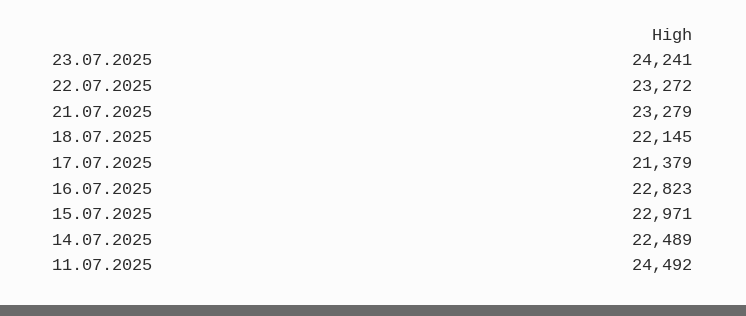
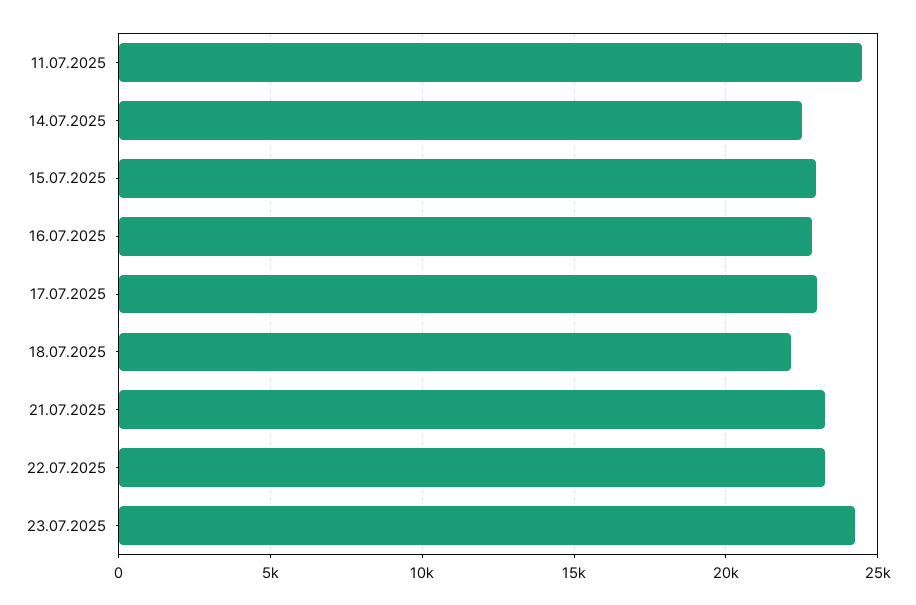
  {
    "23.07.2025": 24241,
    "22.07.2025": 23272,
    "21.07.2025": 23279,
    "18.07.2025": 22145,
-   "17.07.2025": 21379,
+   "17.07.2025": 23000,
    "16.07.2025": 22823,
    "15.07.2025": 22971,
    "14.07.2025": 22489,
    "11.07.2025": 24492
  }

